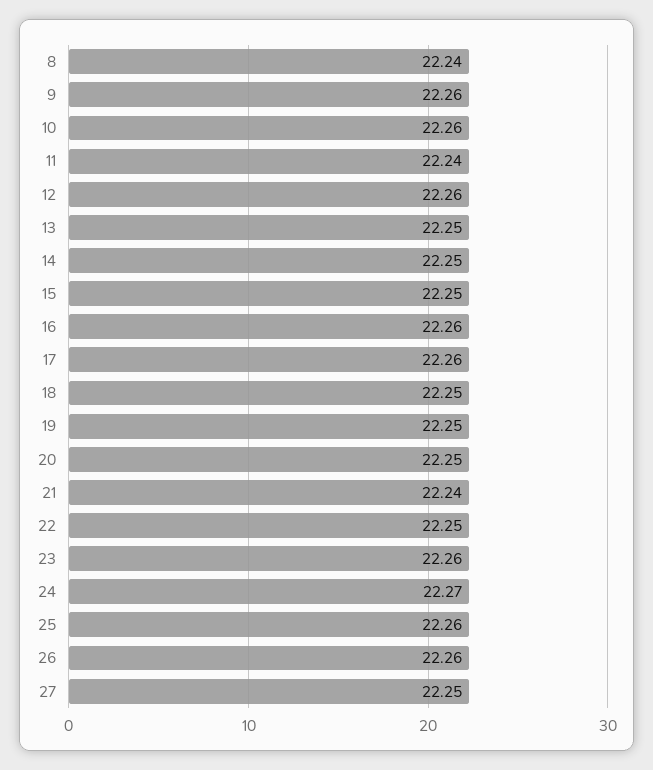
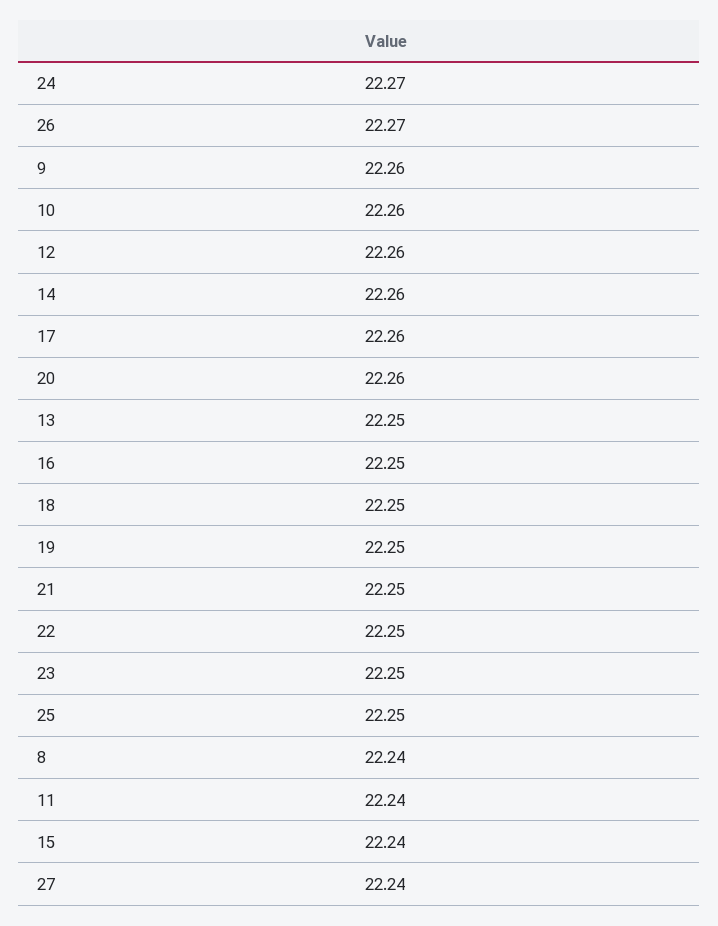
  {
    "8": 22.24,
    "9": 22.26,
    "10": 22.26,
    "11": 22.24,
    "12": 22.26,
    "13": 22.25,
-   "14": 22.25,
+   "14": 22.26,
-   "15": 22.25,
+   "15": 22.24,
-   "16": 22.26,
+   "16": 22.25,
    "17": 22.26,
    "18": 22.25,
    "19": 22.25,
-   "20": 22.25,
+   "20": 22.26,
-   "21": 22.24,
+   "21": 22.25,
    "22": 22.25,
-   "23": 22.26,
+   "23": 22.25,
    "24": 22.27,
-   "25": 22.26,
+   "25": 22.25,
-   "26": 22.26,
+   "26": 22.27,
-   "27": 22.25
+   "27": 22.24
  }

